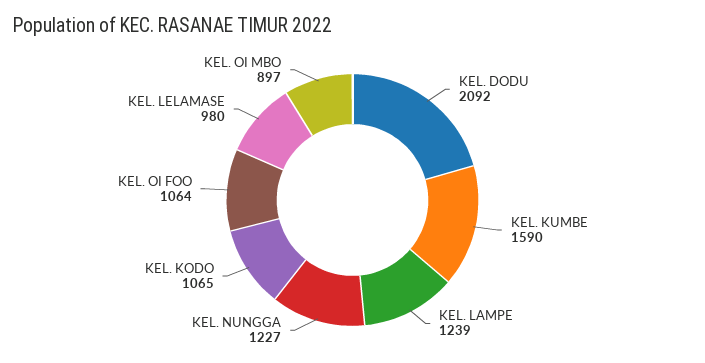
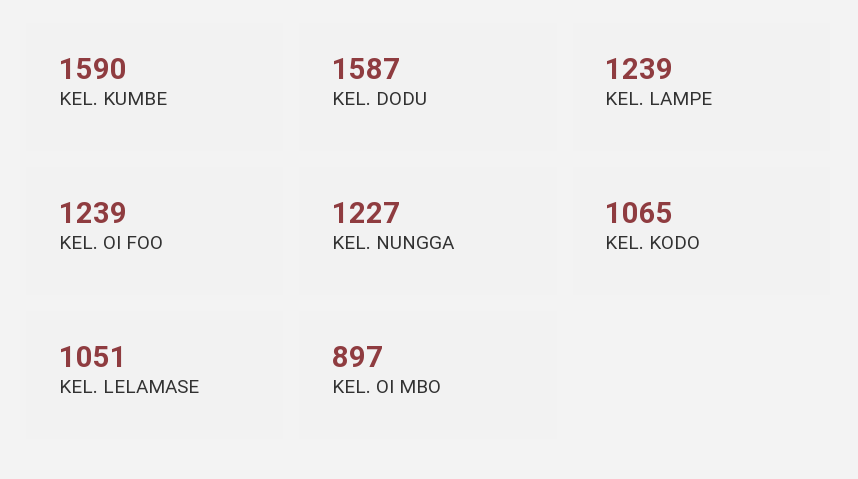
  {
-   "KEL. DODU": 2092,
+   "KEL. DODU": 1587,
    "KEL. KUMBE": 1590,
    "KEL. LAMPE": 1239,
    "KEL. NUNGGA": 1227,
    "KEL. KODO": 1065,
-   "KEL. OI FOO": 1064,
+   "KEL. OI FOO": 1239,
-   "KEL. LELAMASE": 980,
+   "KEL. LELAMASE": 1051,
    "KEL. OI MBO": 897
  }

